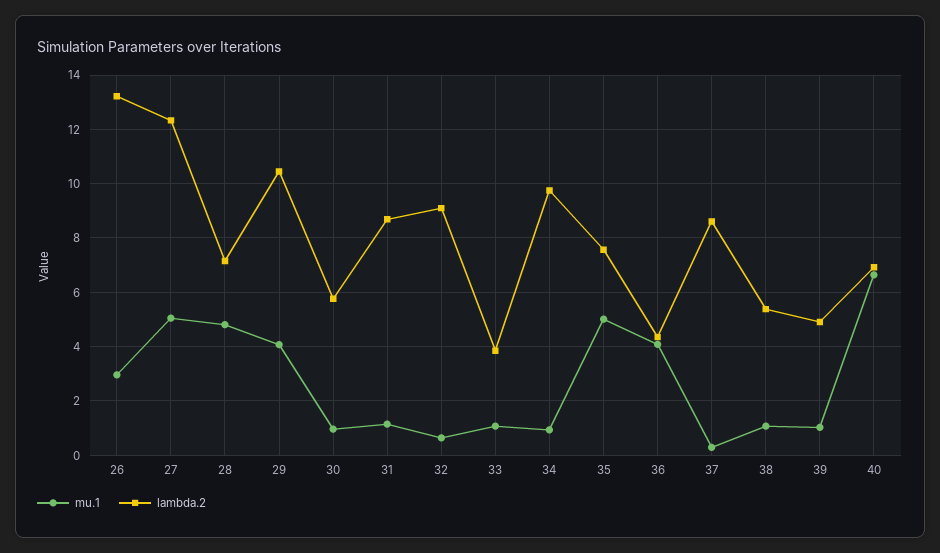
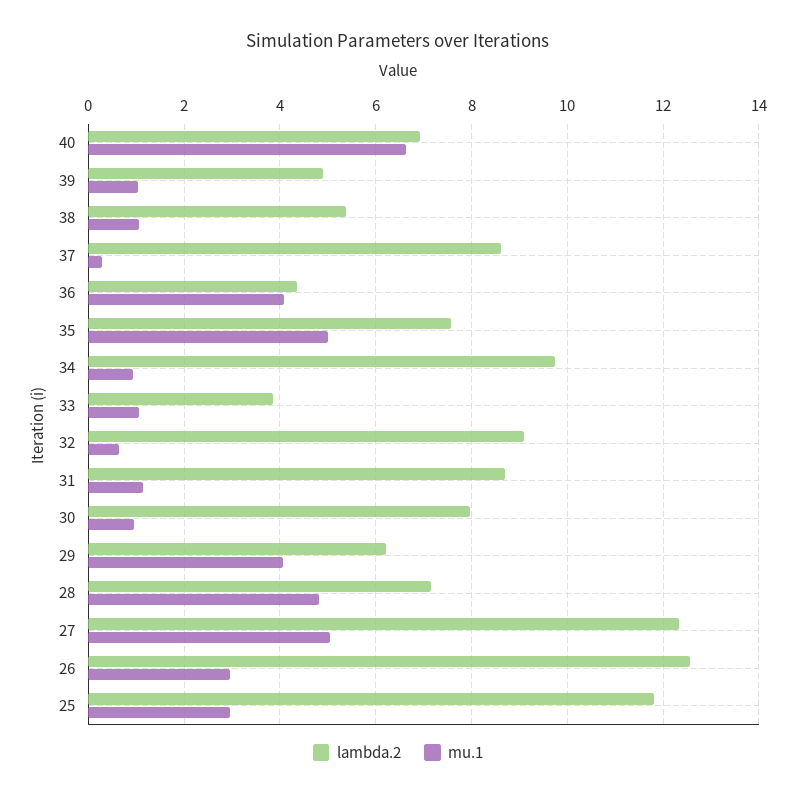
  {
    "mu.1": {
      "26": 3,
      "27": 5,
      "28": 4.8,
      "29": 4,
      "30": 1,
      "31": 1.2,
      "32": 0.6,
      "33": 1,
      "34": 1,
      "35": 5,
      "36": 4,
      "37": 0.2,
      "38": 1,
      "39": 1,
-     "40": 6.6
+     "40": 6.6,
+     "25": 3
    },
    "lambda.2": {
-     "26": 13.25,
+     "26": 12.6,
      "27": 12.4,
      "28": 7.2,
-     "29": 10.5,
+     "29": 6.2,
-     "30": 5.75,
+     "30": 8,
      "31": 8.6,
      "32": 9.2,
      "33": 3.8,
      "34": 9.8,
      "35": 7.6,
      "36": 4.4,
      "37": 8.6,
      "38": 5.4,
      "39": 5,
-     "40": 7
+     "40": 7,
+     "25": 11.8
    }
  }

